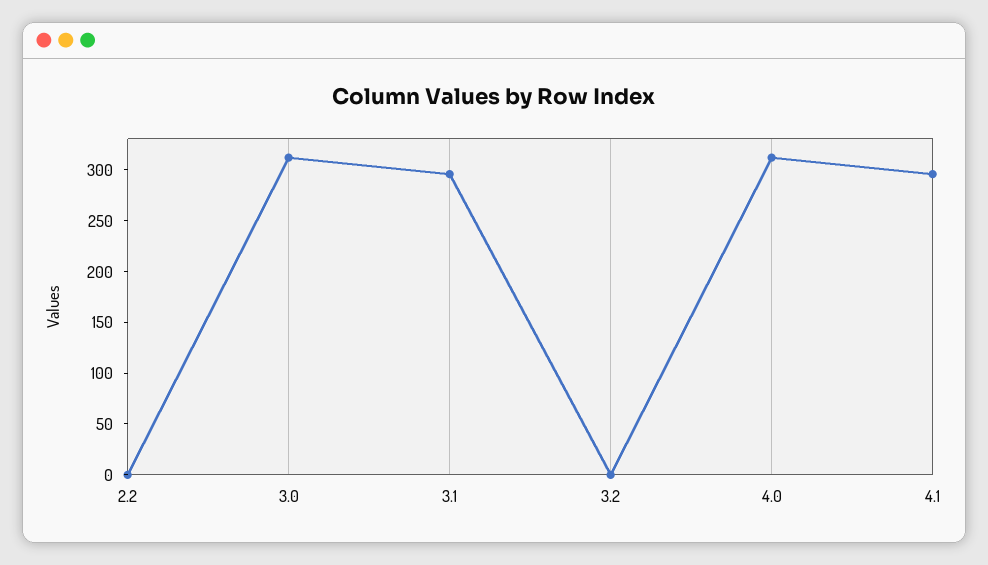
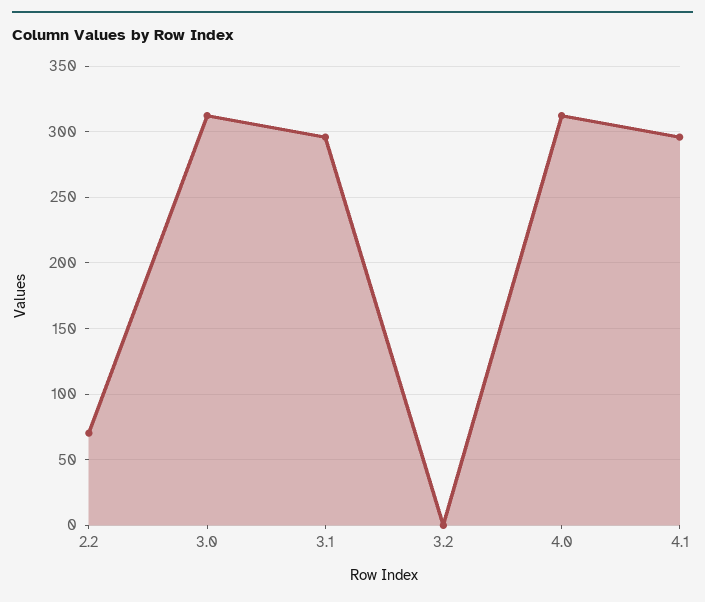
  {
-   "2.2": 0,
+   "2.2": 70,
    "3.0": 310,
    "3.1": 295,
    "3.2": 0,
    "4.0": 310,
    "4.1": 295
  }

